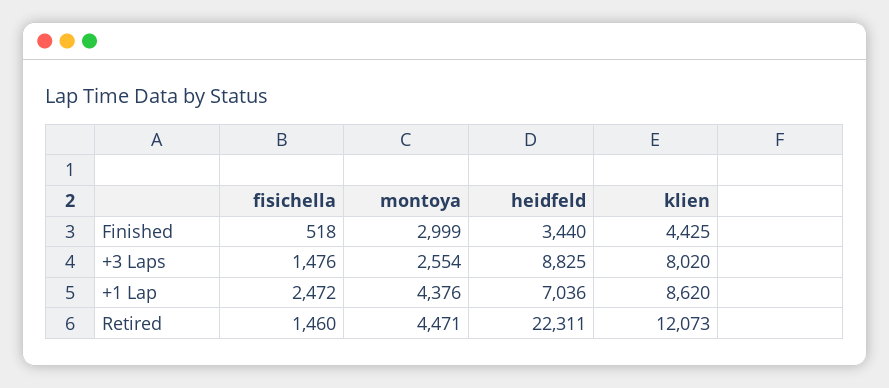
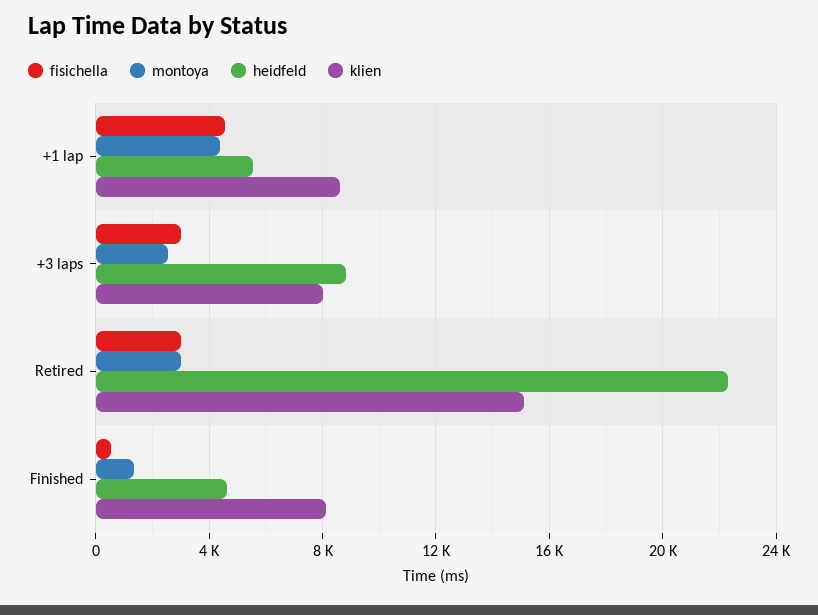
  {
    "fisichella": {
      "Finished": 518,
-     "+3 Laps": 1476,
+     "+3 Laps": 3000,
-     "+1 Lap": 2472,
+     "+1 Lap": 4500,
-     "Retired": 1460
+     "Retired": 3000
    },
    "montoya": {
-     "Finished": 2999,
+     "Finished": 1500,
      "+3 Laps": 2554,
      "+1 Lap": 4376,
-     "Retired": 4471
+     "Retired": 3000
    },
    "heidfeld": {
-     "Finished": 3440,
+     "Finished": 4500,
      "+3 Laps": 8825,
-     "+1 Lap": 7036,
+     "+1 Lap": 5500,
      "Retired": 22311
    },
    "klien": {
-     "Finished": 4425,
+     "Finished": 8000,
      "+3 Laps": 8020,
      "+1 Lap": 8620,
-     "Retired": 12073
+     "Retired": 15000
    }
  }

